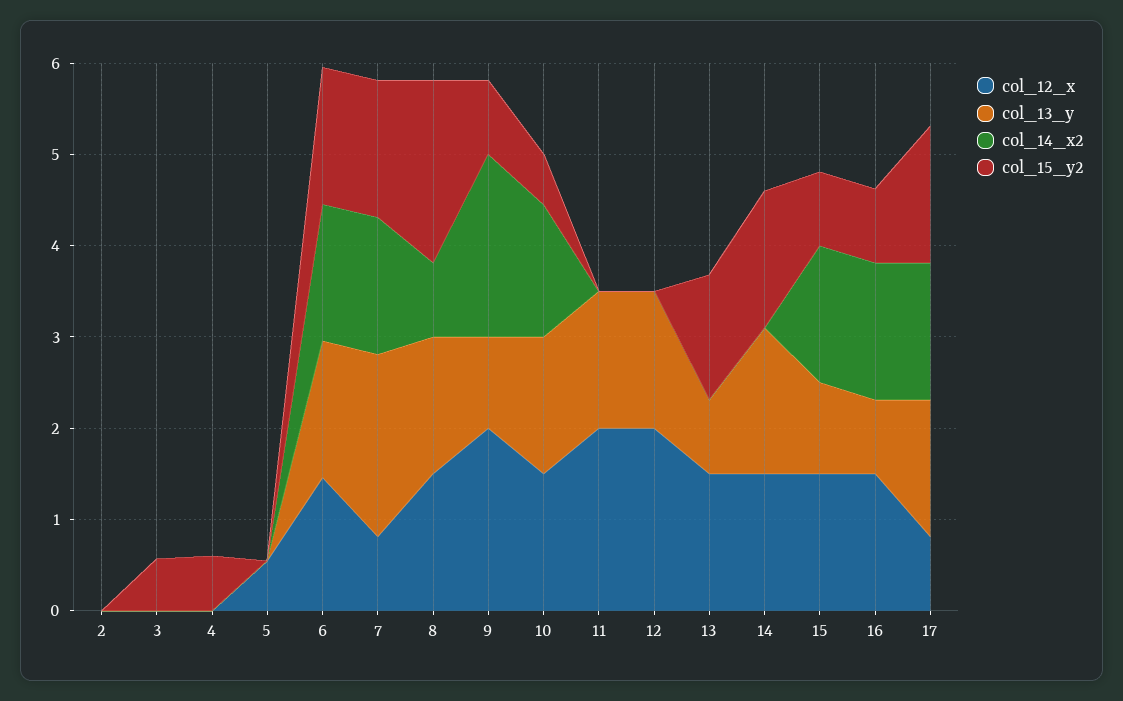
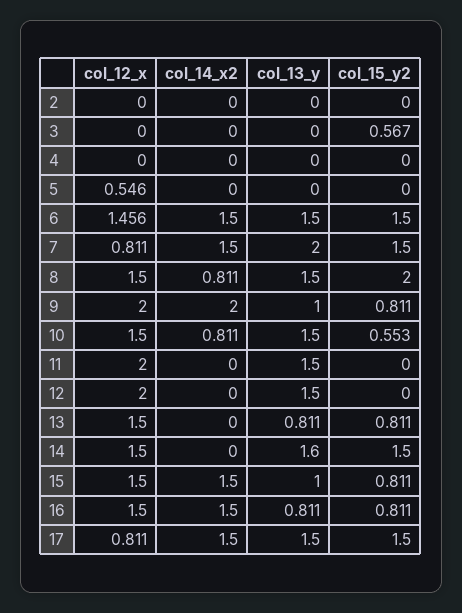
  {
    "col_12_x": {
      "2": 0,
      "3": 0,
      "4": 0,
      "5": 0.546,
      "6": 1.456,
      "7": 0.811,
      "8": 1.5,
      "9": 2,
      "10": 1.5,
      "11": 2,
      "12": 2,
      "13": 1.5,
      "14": 1.5,
      "15": 1.5,
      "16": 1.5,
      "17": 0.811
    },
    "col_13_y": {
      "2": 0,
      "3": 0,
      "4": 0,
      "5": 0,
      "6": 1.5,
      "7": 2,
      "8": 1.5,
      "9": 1,
      "10": 1.5,
      "11": 1.5,
      "12": 1.5,
      "13": 0.811,
      "14": 1.6,
      "15": 1,
      "16": 0.811,
      "17": 1.5
    },
    "col_14_x2": {
      "2": 0,
      "3": 0,
      "4": 0,
      "5": 0,
      "6": 1.5,
      "7": 1.5,
      "8": 0.811,
      "9": 2,
-     "10": 1.4,
+     "10": 0.811,
      "11": 0,
      "12": 0,
      "13": 0,
      "14": 0,
      "15": 1.5,
      "16": 1.5,
      "17": 1.5
    },
    "col_15_y2": {
      "2": 0,
      "3": 0.567,
-     "4": 0.6,
+     "4": 0,
      "5": 0,
      "6": 1.5,
      "7": 1.5,
      "8": 2,
      "9": 0.811,
      "10": 0.553,
      "11": 0,
      "12": 0,
-     "13": 1.4,
+     "13": 0.811,
      "14": 1.5,
      "15": 0.811,
      "16": 0.811,
      "17": 1.5
    }
  }

